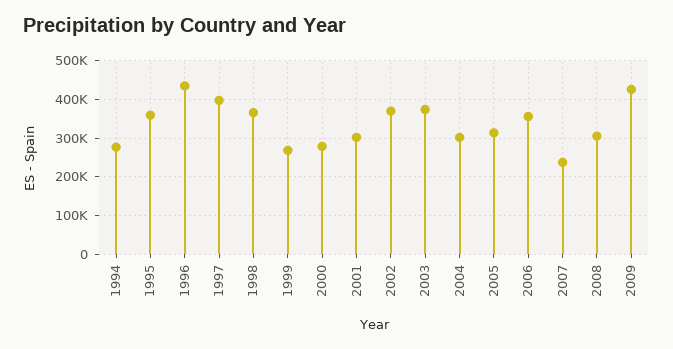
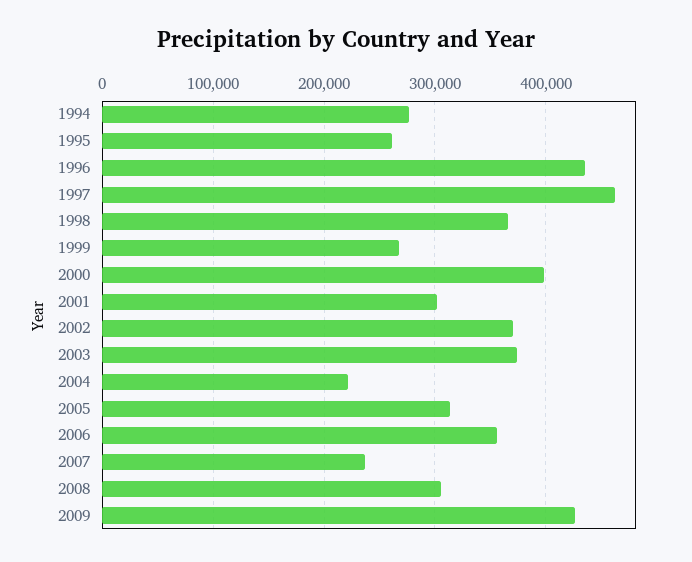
  {
    "1994": 280000,
-   "1995": 360000,
+   "1995": 260000,
    "1996": 440000,
-   "1997": 400000,
+   "1997": 460000,
    "1998": 370000,
    "1999": 270000,
-   "2000": 280000,
+   "2000": 400000,
    "2001": 300000,
    "2002": 370000,
    "2003": 370000,
-   "2004": 300000,
+   "2004": 220000,
    "2005": 310000,
    "2006": 360000,
    "2007": 240000,
    "2008": 310000,
    "2009": 430000
  }

